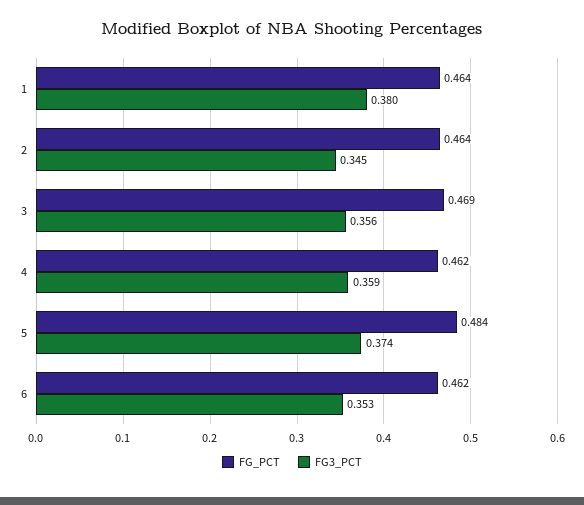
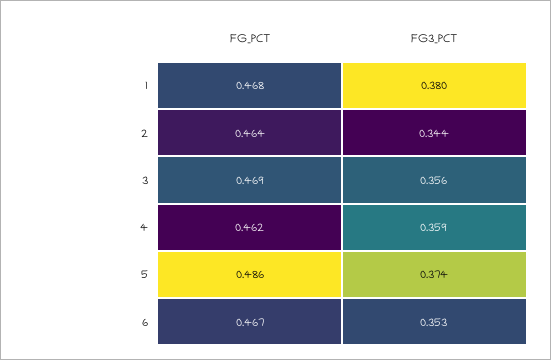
  {
    "FG_PCT": {
-     "1": 0.464,
+     "1": 0.468,
      "2": 0.464,
      "3": 0.469,
      "4": 0.462,
-     "5": 0.484,
+     "5": 0.486,
-     "6": 0.462
+     "6": 0.467
    },
    "FG3_PCT": {
      "1": 0.38,
-     "2": 0.345,
+     "2": 0.344,
      "3": 0.356,
      "4": 0.359,
      "5": 0.374,
      "6": 0.353
    }
  }

